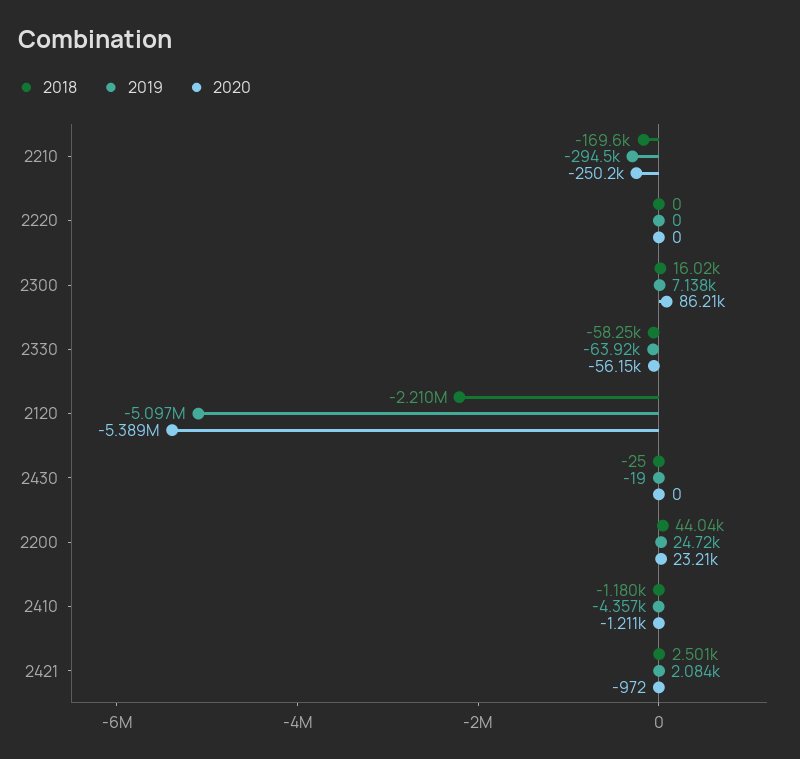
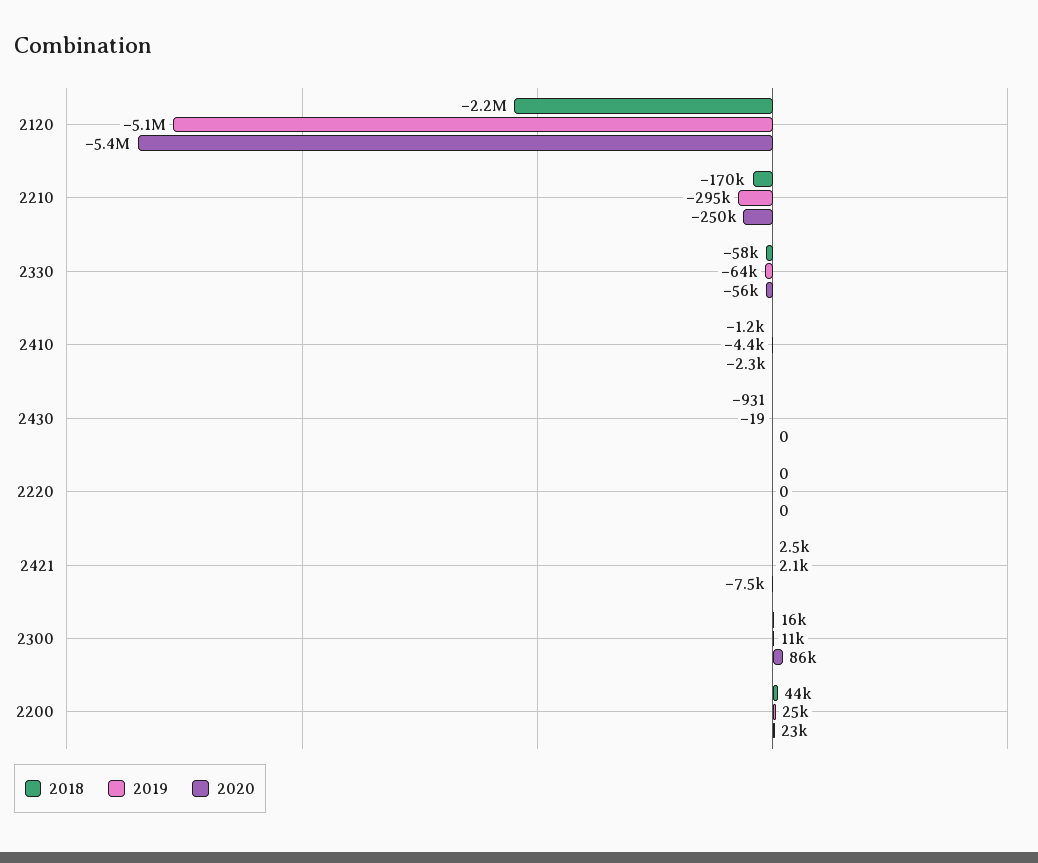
  {
    "2018": {
      "2210": -169600,
      "2220": 0,
      "2300": 16020,
      "2330": -58250,
      "2120": -2210000,
-     "2430": -25,
+     "2430": -931,
      "2200": 44040,
      "2410": -1180,
      "2421": 2501
    },
    "2019": {
      "2210": -294500,
      "2220": 0,
-     "2300": 7138,
+     "2300": 11000,
      "2330": -63920,
      "2120": -5097000,
      "2430": -19,
      "2200": 24720,
      "2410": -4357,
      "2421": 2084
    },
    "2020": {
      "2210": -250200,
      "2220": 0,
      "2300": 86210,
      "2330": -56150,
      "2120": -5389000,
      "2430": 0,
      "2200": 23210,
-     "2410": -1211,
+     "2410": -2300,
-     "2421": -972
+     "2421": -7500
    }
  }

